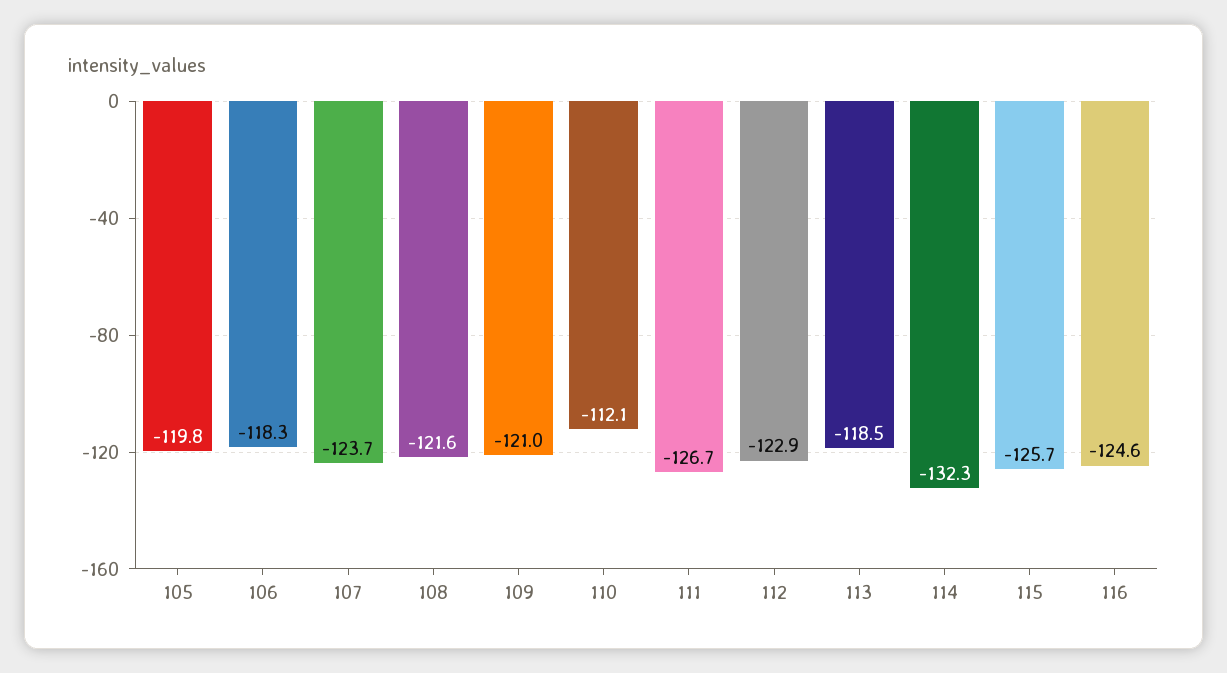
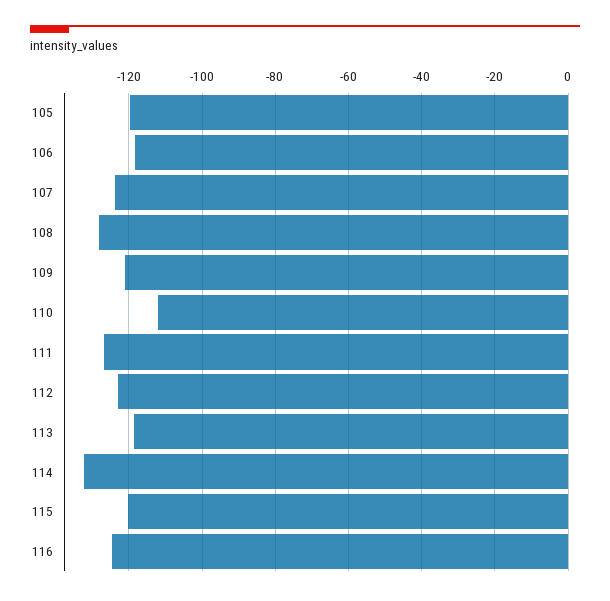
  {
    "105": -119.8,
    "106": -118.3,
    "107": -123.7,
-   "108": -121.6,
+   "108": -128,
    "109": -121,
    "110": -112.1,
    "111": -126.7,
    "112": -122.9,
    "113": -118.5,
    "114": -132.3,
-   "115": -125.7,
+   "115": -120,
    "116": -124.6
  }

